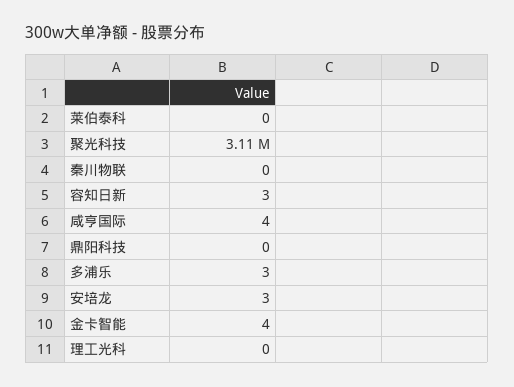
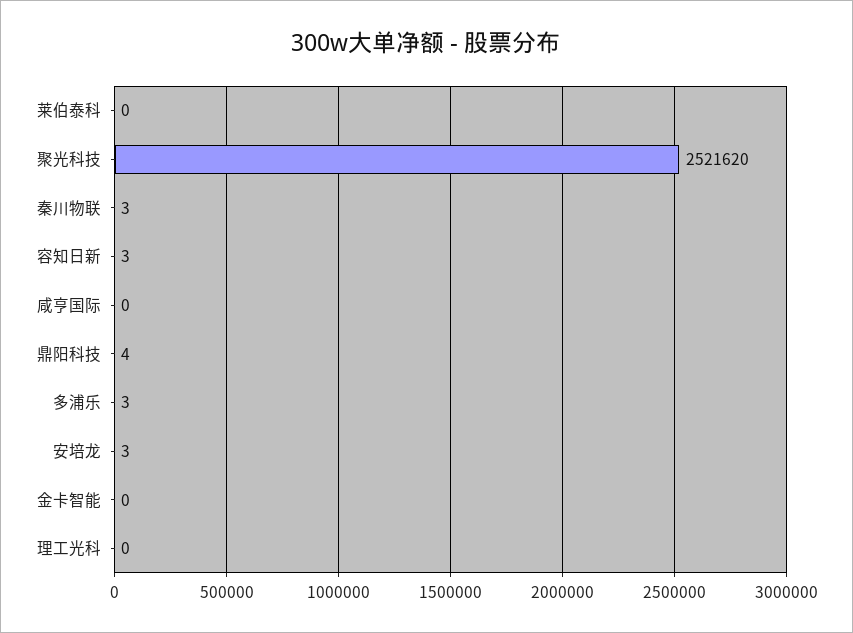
  {
    "莱伯泰科": 0,
-   "聚光科技": 3110000,
+   "聚光科技": 2521620,
-   "秦川物联": 0,
+   "秦川物联": 3,
    "容知日新": 3,
-   "咸亨国际": 4,
+   "咸亨国际": 0,
-   "鼎阳科技": 0,
+   "鼎阳科技": 4,
    "多浦乐": 3,
    "安培龙": 3,
-   "金卡智能": 4,
+   "金卡智能": 0,
    "理工光科": 0
  }

